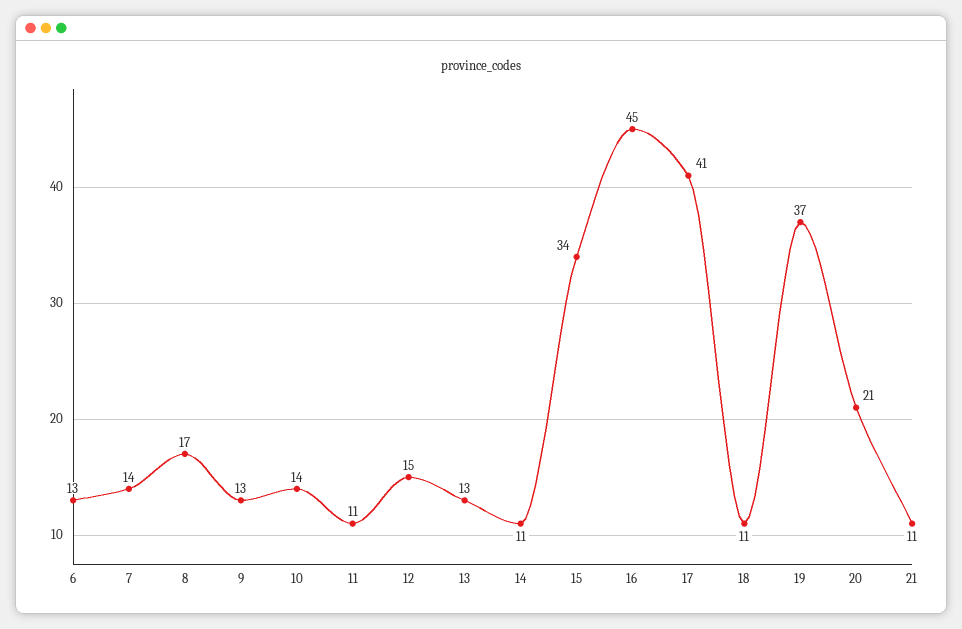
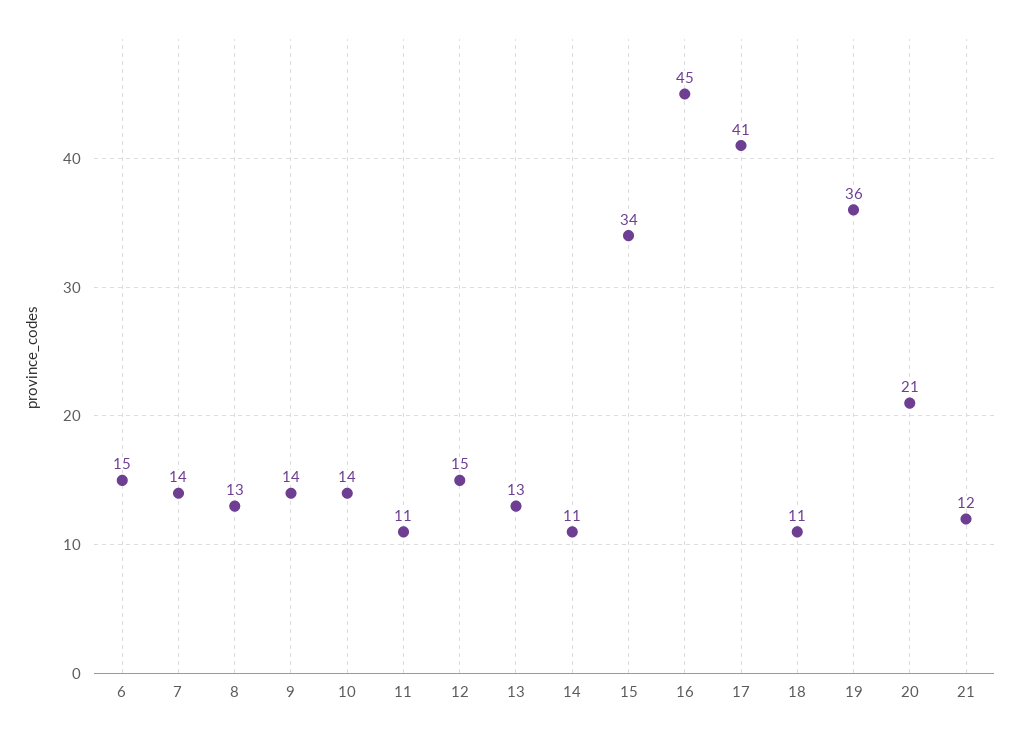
  {
-   "6": 13,
+   "6": 15,
    "7": 14,
-   "8": 17,
+   "8": 13,
-   "9": 13,
+   "9": 14,
    "10": 14,
    "11": 11,
    "12": 15,
    "13": 13,
    "14": 11,
    "15": 34,
    "16": 45,
    "17": 41,
    "18": 11,
-   "19": 37,
+   "19": 36,
    "20": 21,
-   "21": 11
+   "21": 12
  }

